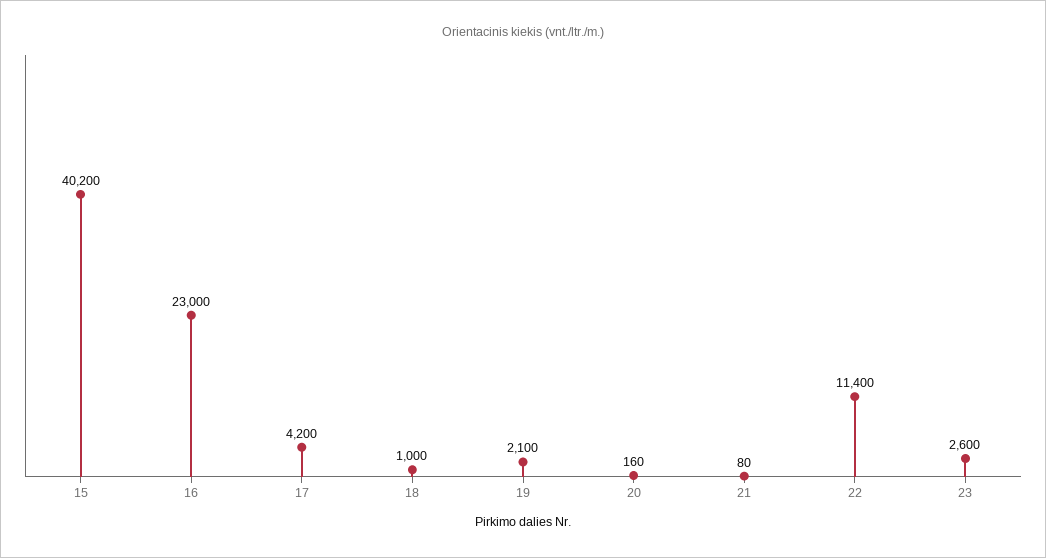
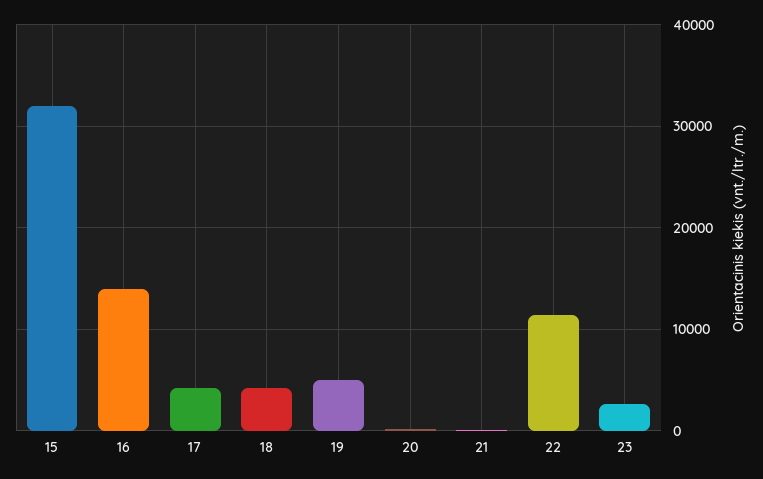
  {
-   "15": 40200,
+   "15": 32000,
-   "16": 23000,
+   "16": 14000,
    "17": 4200,
-   "18": 1000,
+   "18": 4000,
-   "19": 2100,
+   "19": 5000,
    "20": 160,
    "21": 80,
    "22": 11400,
    "23": 2600
  }

